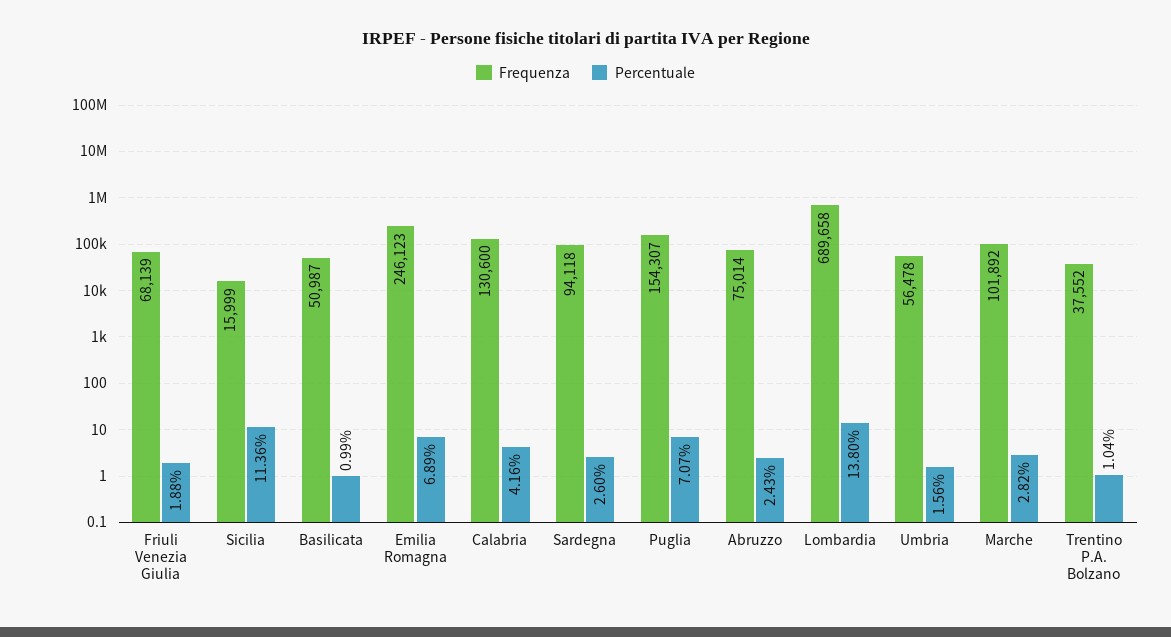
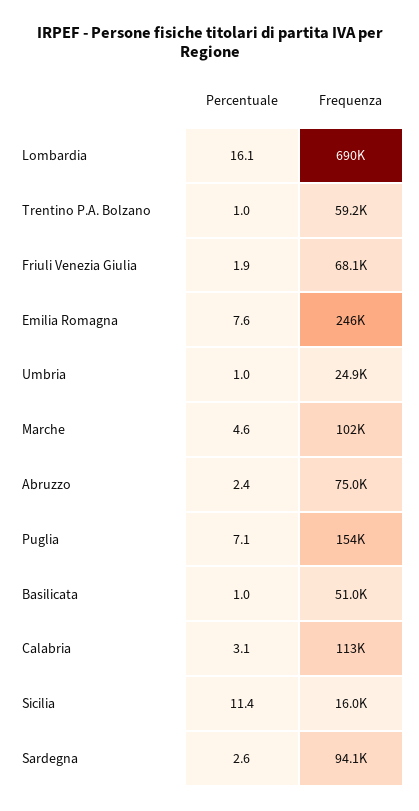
  {
    "Frequenza": {
      "Friuli Venezia Giulia": 68139,
      "Sicilia": 15999,
      "Basilicata": 50987,
      "Emilia Romagna": 246123,
-     "Calabria": 130600,
+     "Calabria": 113000,
      "Sardegna": 94118,
      "Puglia": 154307,
      "Abruzzo": 75014,
      "Lombardia": 689658,
-     "Umbria": 56478,
+     "Umbria": 24900,
      "Marche": 101892,
-     "Trentino P.A. Bolzano": 37552
+     "Trentino P.A. Bolzano": 59200
    },
    "Percentuale": {
      "Friuli Venezia Giulia": 1.88,
      "Sicilia": 11.36,
      "Basilicata": 0.99,
-     "Emilia Romagna": 6.89,
+     "Emilia Romagna": 7.6,
-     "Calabria": 4.16,
+     "Calabria": 3.1,
      "Sardegna": 2.6,
      "Puglia": 7.07,
      "Abruzzo": 2.43,
-     "Lombardia": 13.8,
+     "Lombardia": 16.1,
-     "Umbria": 1.56,
+     "Umbria": 1,
-     "Marche": 2.82,
+     "Marche": 4.6,
      "Trentino P.A. Bolzano": 1.04
    }
  }

